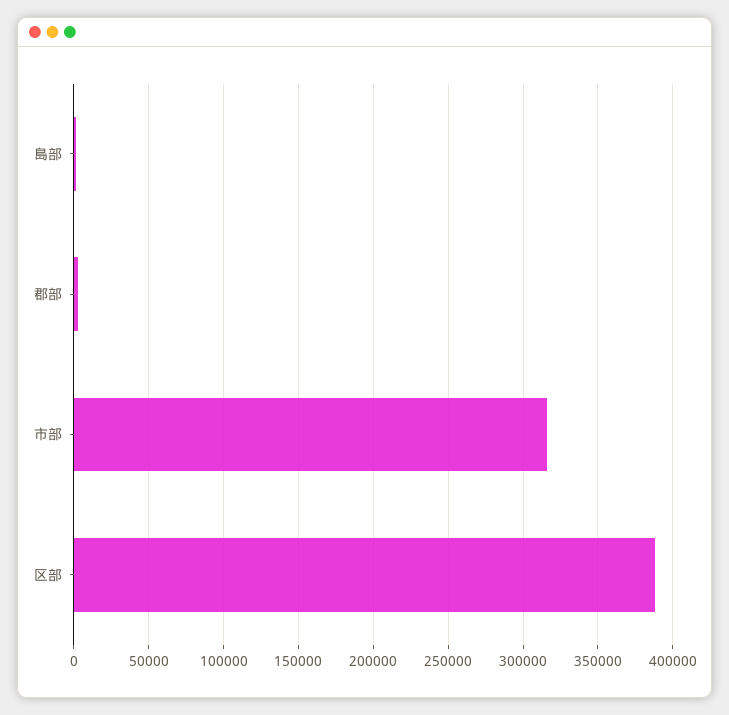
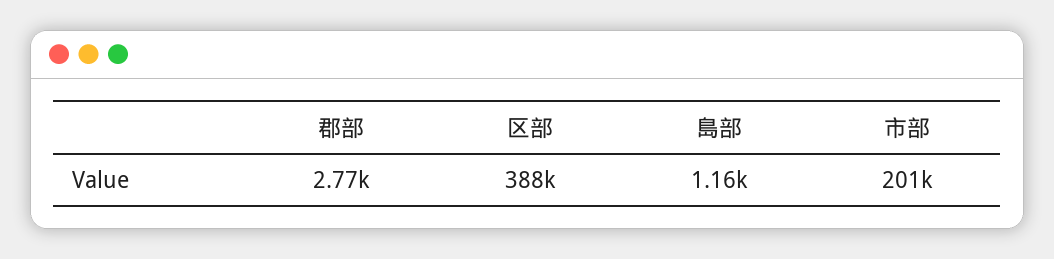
  {
    "島部": 1160,
    "郡部": 2770,
-   "市部": 315000,
+   "市部": 201000,
    "区部": 388000
  }

